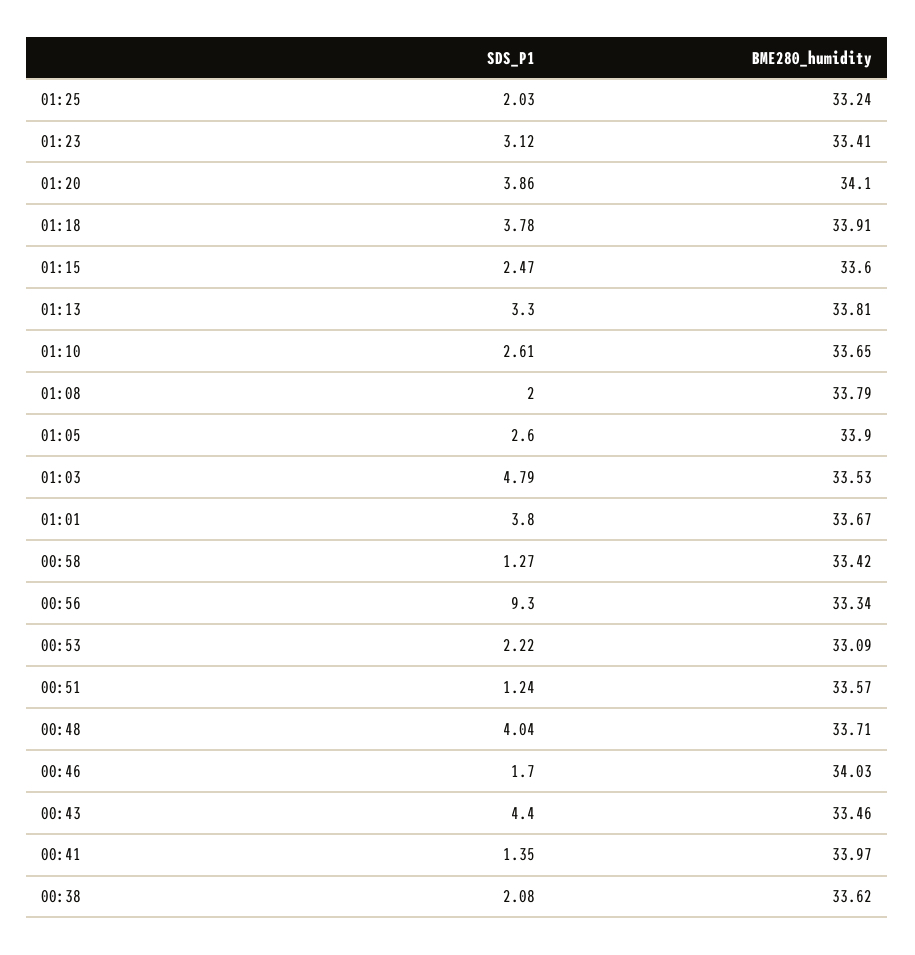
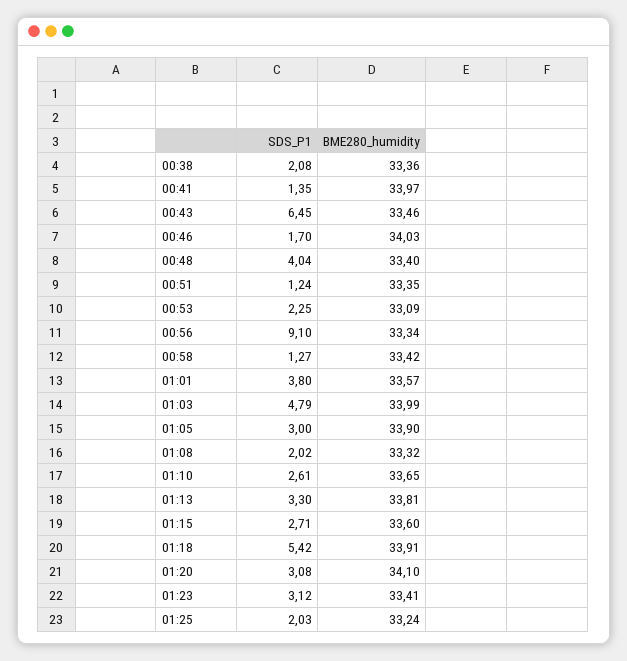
  {
    "SDS_P1": {
      "01:25": 2.03,
      "01:23": 3.12,
-     "01:20": 3.86,
+     "01:20": 3.08,
-     "01:18": 3.78,
+     "01:18": 5.42,
-     "01:15": 2.47,
+     "01:15": 2.71,
      "01:13": 3.3,
      "01:10": 2.61,
-     "01:08": 2,
+     "01:08": 2.02,
-     "01:05": 2.6,
+     "01:05": 3,
      "01:03": 4.79,
      "01:01": 3.8,
      "00:58": 1.27,
-     "00:56": 9.3,
+     "00:56": 9.1,
-     "00:53": 2.22,
+     "00:53": 2.25,
      "00:51": 1.24,
      "00:48": 4.04,
      "00:46": 1.7,
-     "00:43": 4.4,
+     "00:43": 6.45,
      "00:41": 1.35,
      "00:38": 2.08
    },
    "BME280_humidity": {
      "01:25": 33.24,
      "01:23": 33.41,
      "01:20": 34.1,
      "01:18": 33.91,
      "01:15": 33.6,
      "01:13": 33.81,
      "01:10": 33.65,
-     "01:08": 33.79,
+     "01:08": 33.32,
      "01:05": 33.9,
-     "01:03": 33.53,
+     "01:03": 33.99,
-     "01:01": 33.67,
+     "01:01": 33.57,
      "00:58": 33.42,
      "00:56": 33.34,
      "00:53": 33.09,
-     "00:51": 33.57,
+     "00:51": 33.35,
-     "00:48": 33.71,
+     "00:48": 33.4,
      "00:46": 34.03,
      "00:43": 33.46,
      "00:41": 33.97,
-     "00:38": 33.62
+     "00:38": 33.36
    }
  }

